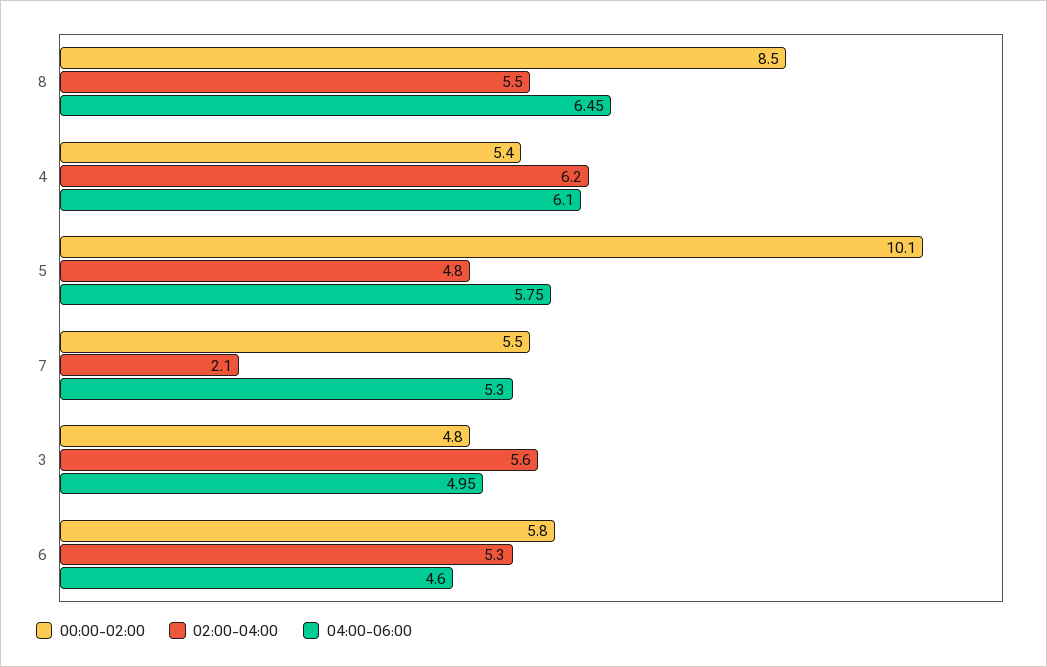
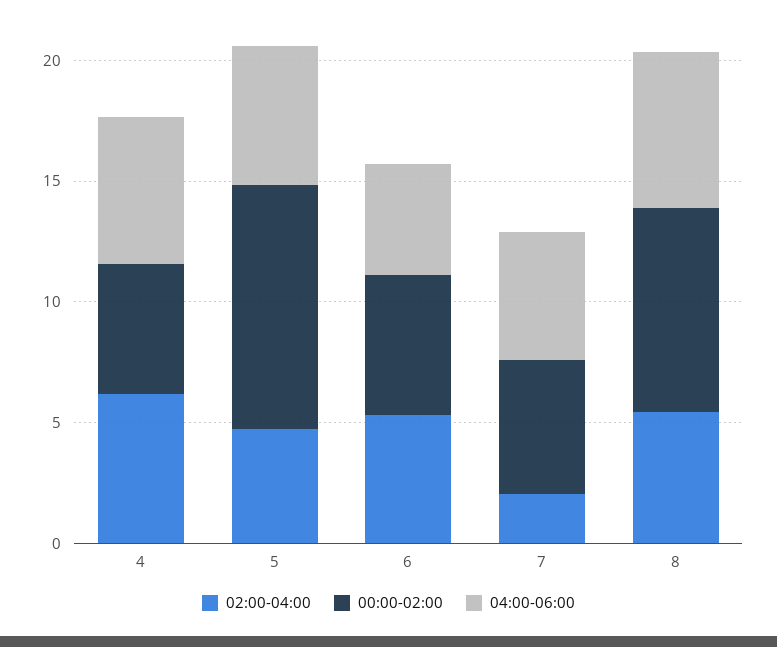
  {
    "00:00-02:00": {
      "8": 8.5,
      "4": 5.4,
      "5": 10.1,
      "7": 5.5,
-     "3": 4.8,
      "6": 5.8
    },
    "02:00-04:00": {
      "8": 5.5,
      "4": 6.2,
      "5": 4.8,
      "7": 2.1,
-     "3": 5.6,
      "6": 5.3
    },
    "04:00-06:00": {
      "8": 6.45,
      "4": 6.1,
      "5": 5.75,
      "7": 5.3,
-     "3": 4.95,
      "6": 4.6
    }
  }

